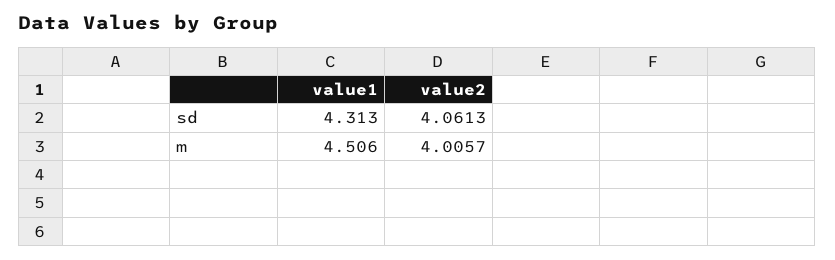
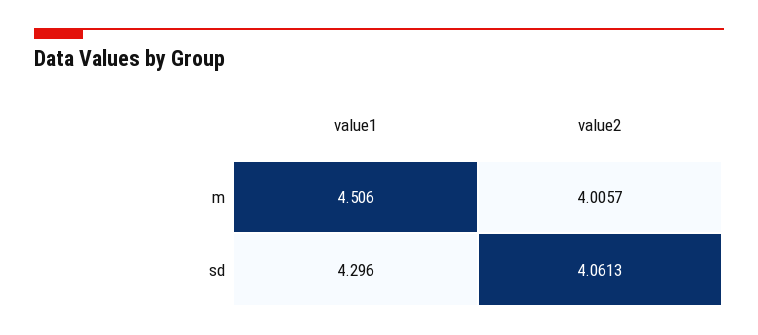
  {
    "value1": {
-     "sd": 4.313,
+     "sd": 4.296,
      "m": 4.506
    },
    "value2": {
      "sd": 4.0613,
      "m": 4.0057
    }
  }

